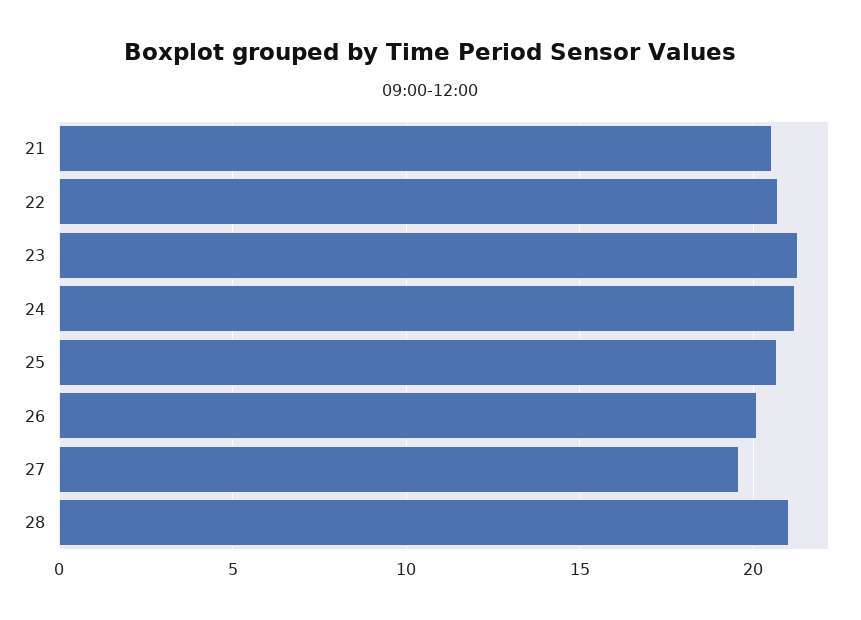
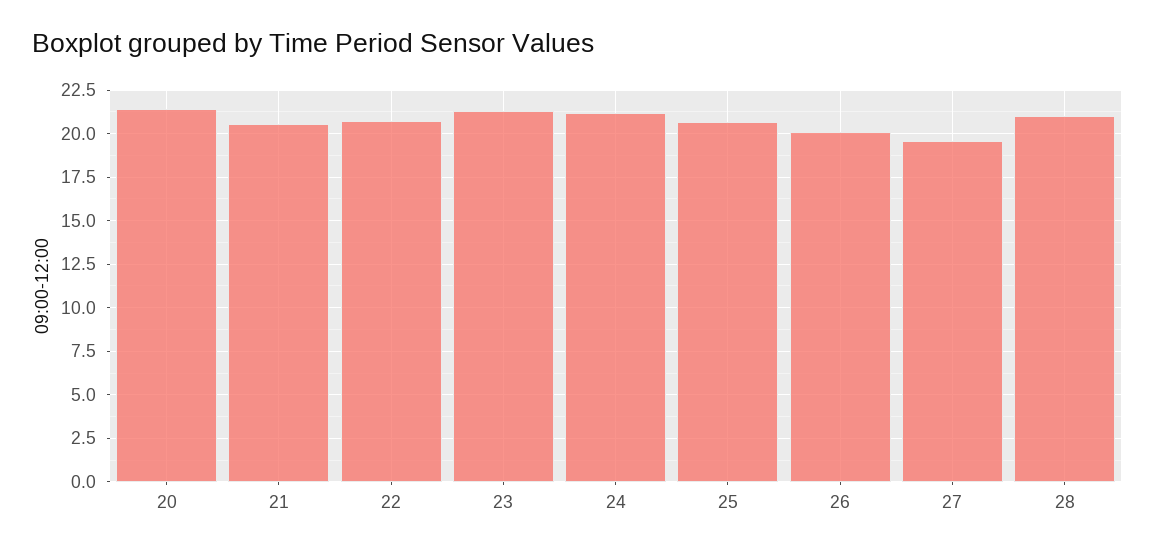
  {
    "21": 20.5,
    "22": 20.5,
    "23": 21.5,
    "24": 21,
    "25": 20.5,
    "26": 20,
    "27": 19.5,
-   "28": 21
+   "28": 21,
+   "20": 21.5
  }

